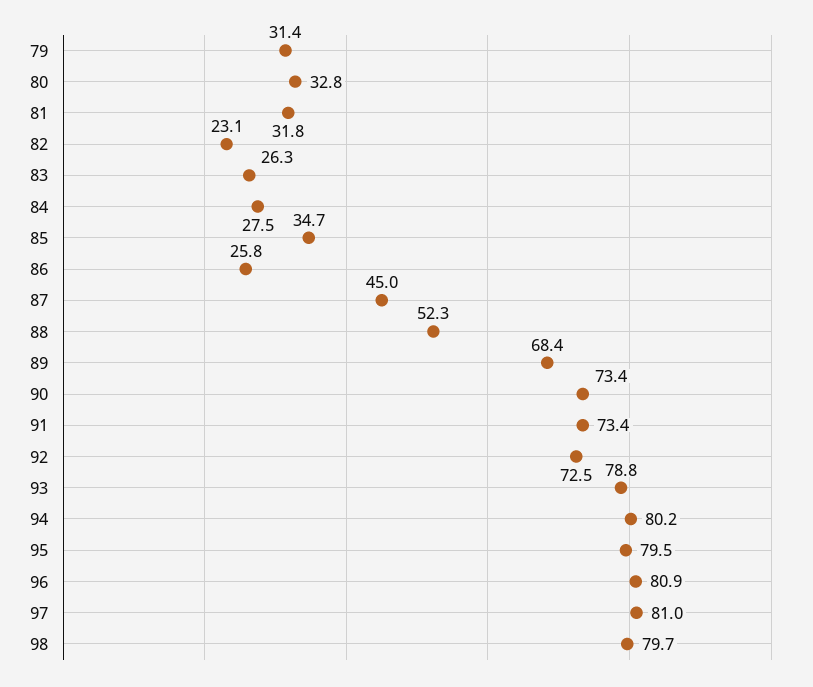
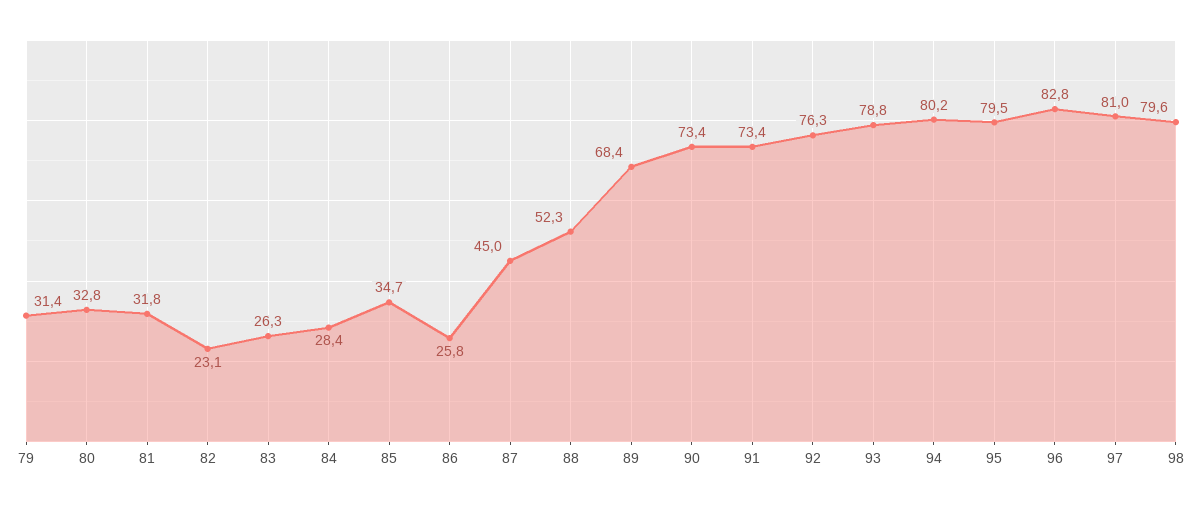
  {
    "79": 31.4,
    "80": 32.8,
    "81": 31.8,
    "82": 23.1,
    "83": 26.3,
-   "84": 27.5,
+   "84": 28.4,
    "85": 34.7,
    "86": 25.8,
    "87": 45,
    "88": 52.3,
    "89": 68.4,
    "90": 73.4,
    "91": 73.4,
-   "92": 72.5,
+   "92": 76.3,
    "93": 78.8,
    "94": 80.2,
    "95": 79.5,
-   "96": 80.9,
+   "96": 82.8,
    "97": 81,
-   "98": 79.7
+   "98": 79.6
  }

